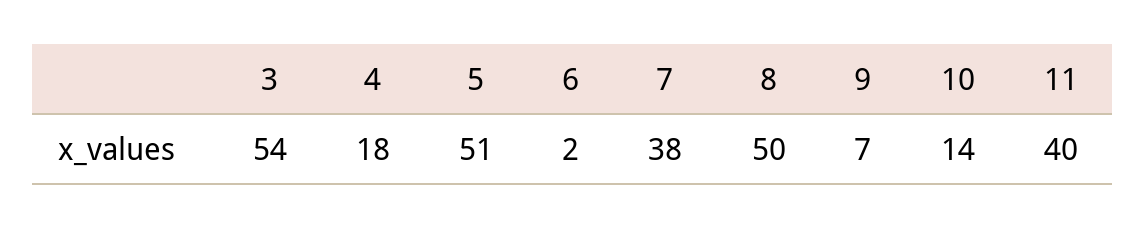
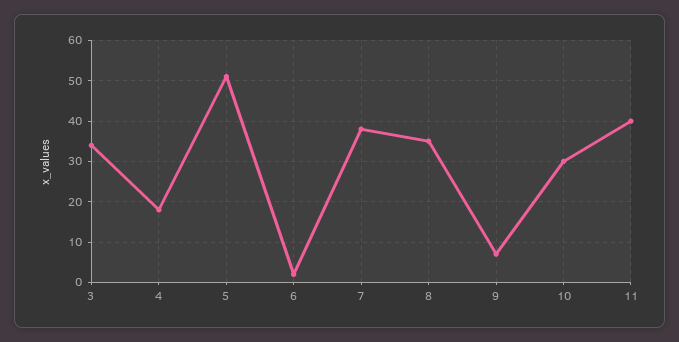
  {
-   "3": 54,
+   "3": 35,
    "4": 18,
    "5": 51,
    "6": 2,
    "7": 38,
-   "8": 50,
+   "8": 35,
    "9": 7,
-   "10": 14,
+   "10": 30,
    "11": 40
  }

